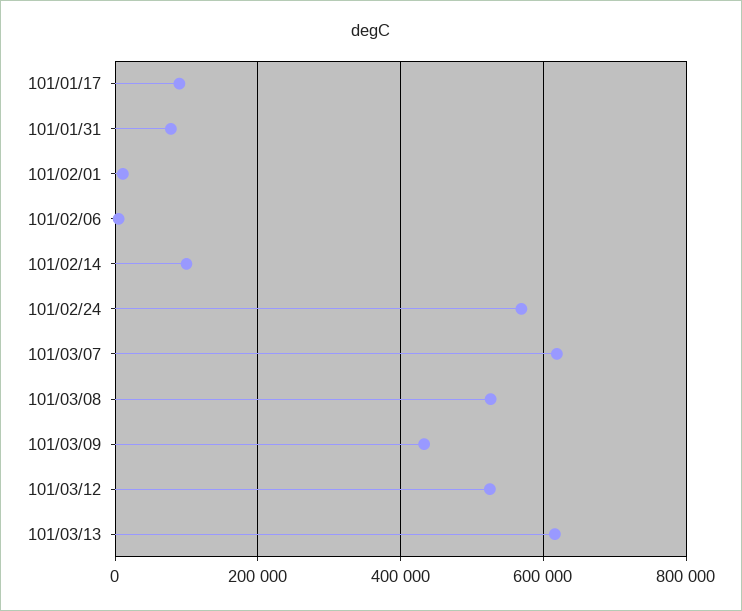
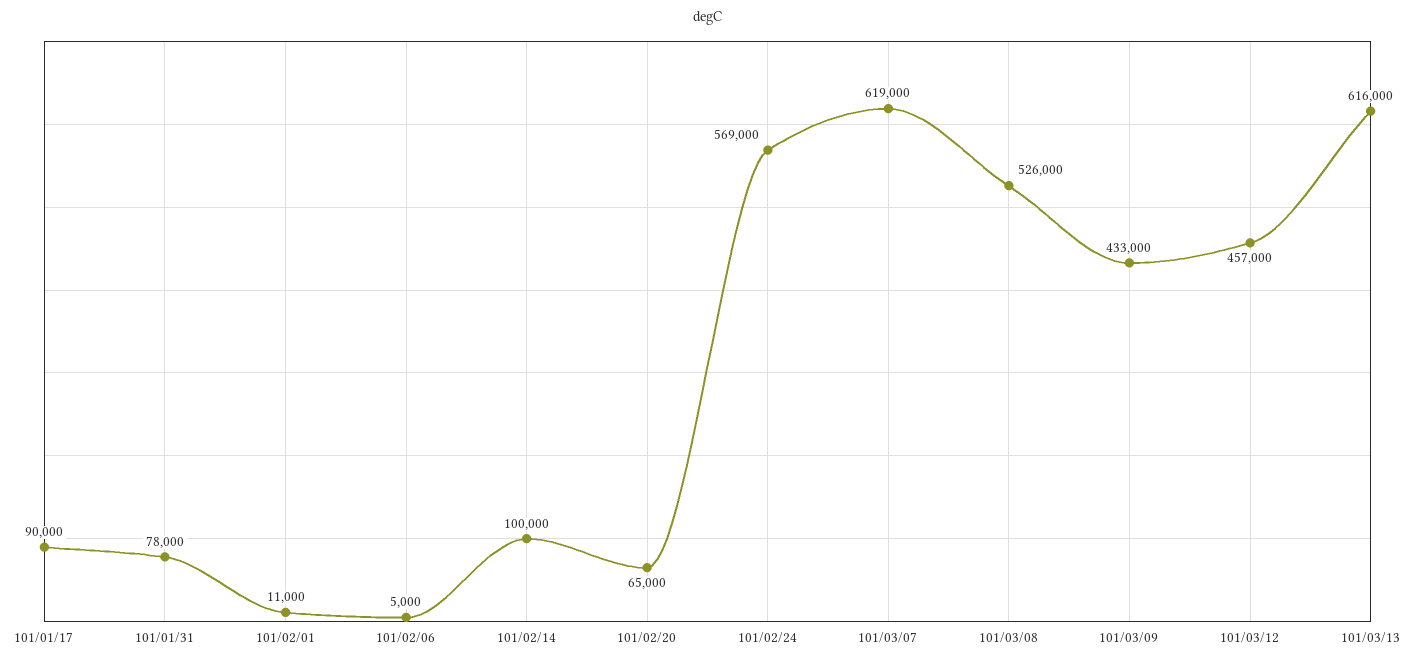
  {
    "101/01/17": 90000,
    "101/01/31": 78000,
    "101/02/01": 11000,
    "101/02/06": 5000,
    "101/02/14": 100000,
    "101/02/24": 569000,
    "101/03/07": 619000,
    "101/03/08": 526000,
    "101/03/09": 433000,
-   "101/03/12": 520000,
+   "101/03/12": 457000,
-   "101/03/13": 616000
+   "101/03/13": 616000,
+   "101/02/20": 65000
  }

